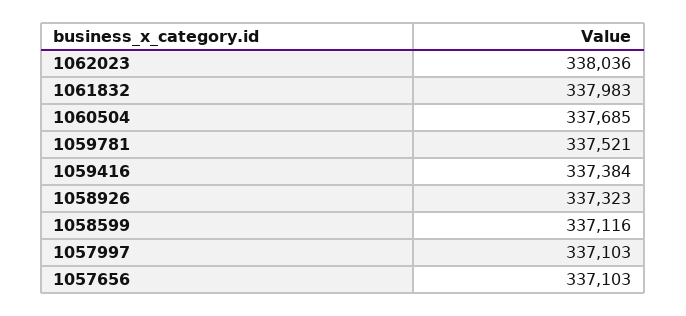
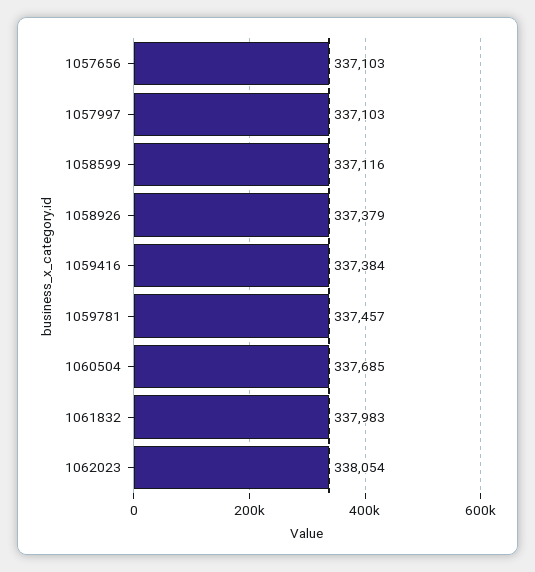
  {
-   "1062023": 338036,
+   "1062023": 338054,
    "1061832": 337983,
    "1060504": 337685,
-   "1059781": 337521,
+   "1059781": 337457,
    "1059416": 337384,
-   "1058926": 337323,
+   "1058926": 337379,
    "1058599": 337116,
    "1057997": 337103,
    "1057656": 337103
  }

